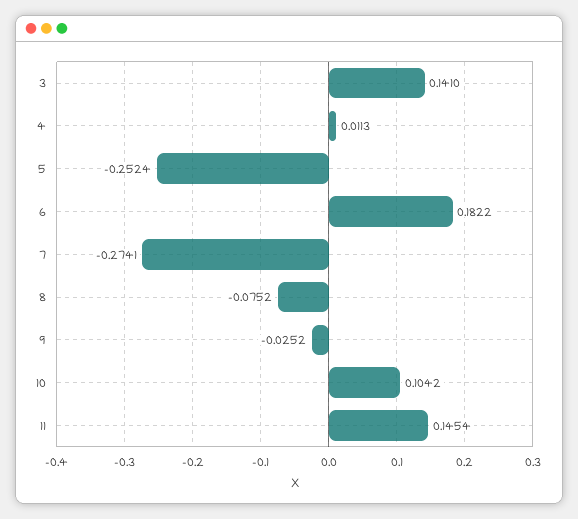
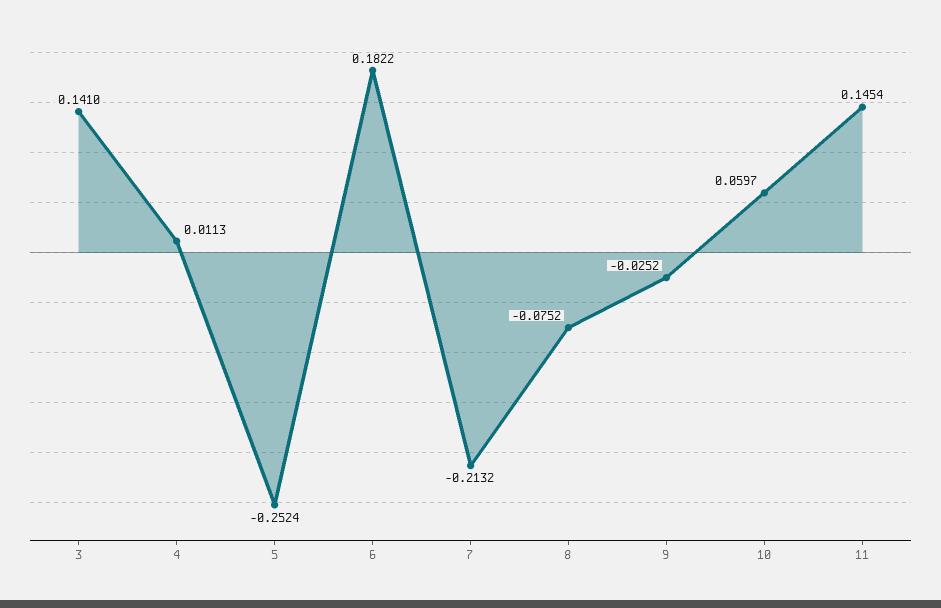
  {
    "3": 0.141,
    "4": 0.0113,
    "5": -0.2524,
    "6": 0.1822,
-   "7": -0.2741,
+   "7": -0.2132,
    "8": -0.0752,
    "9": -0.0252,
-   "10": 0.1042,
+   "10": 0.0597,
    "11": 0.1454
  }

